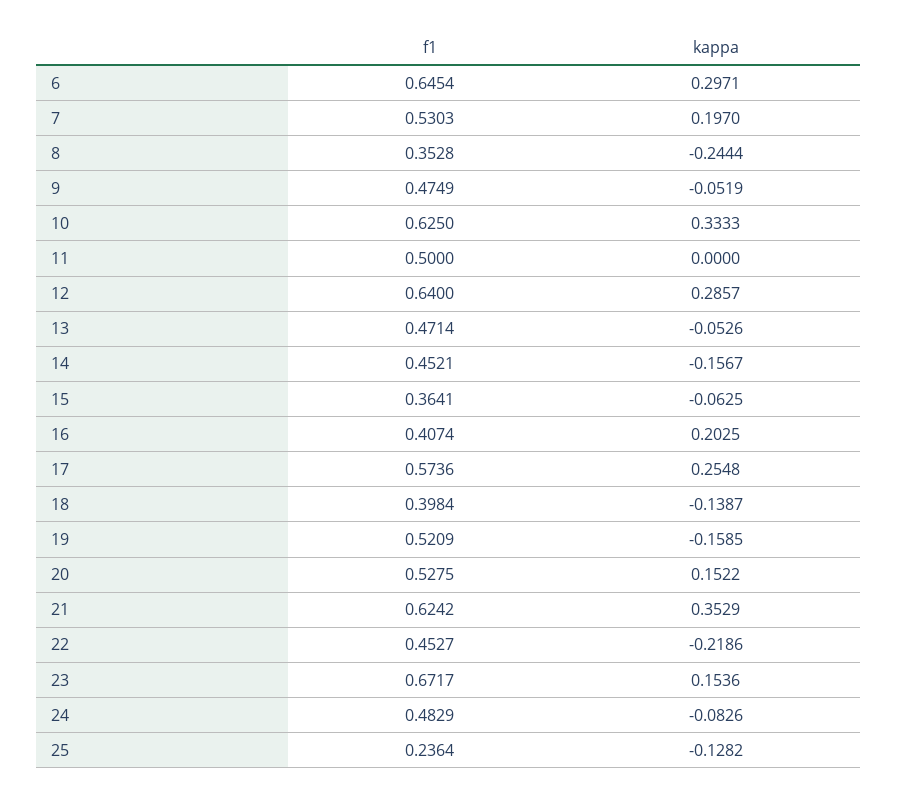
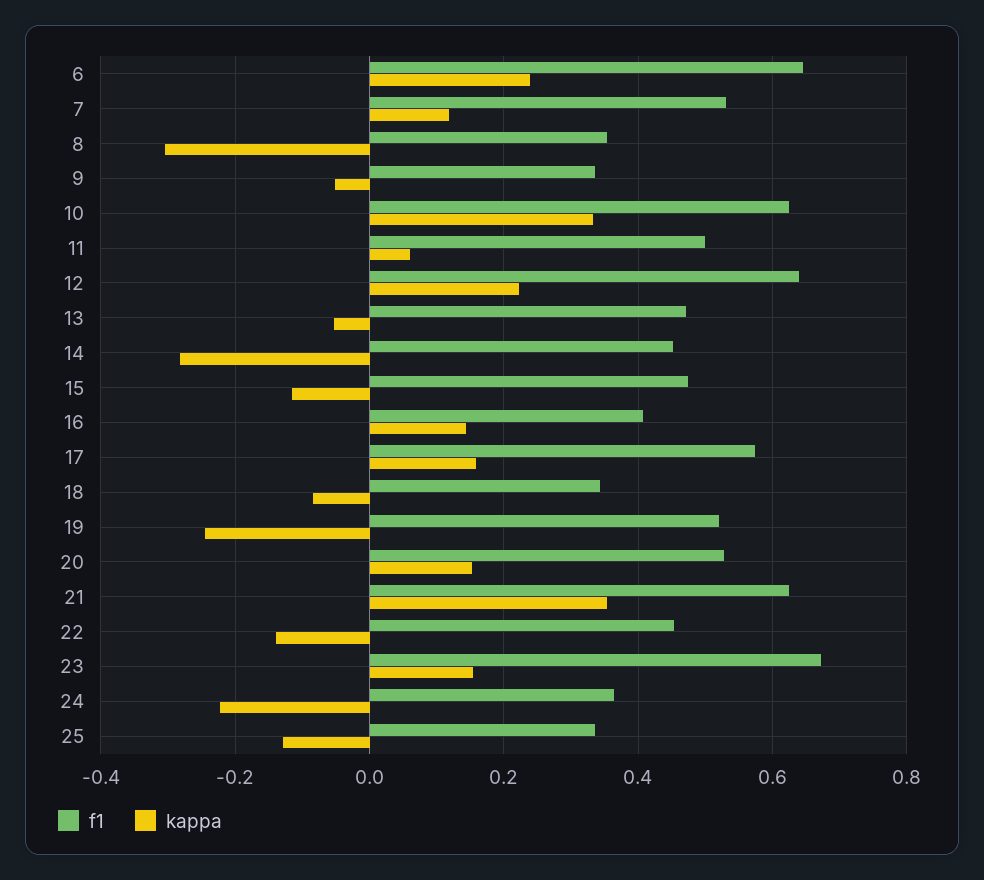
  {
    "f1": {
      "6": 0.6454,
      "7": 0.5303,
      "8": 0.3528,
-     "9": 0.4749,
+     "9": 0.34,
      "10": 0.625,
      "11": 0.5,
      "12": 0.64,
      "13": 0.4714,
      "14": 0.4521,
-     "15": 0.3641,
+     "15": 0.48,
      "16": 0.4074,
      "17": 0.5736,
-     "18": 0.3984,
+     "18": 0.34,
      "19": 0.5209,
      "20": 0.5275,
      "21": 0.6242,
      "22": 0.4527,
      "23": 0.6717,
-     "24": 0.4829,
+     "24": 0.36,
-     "25": 0.2364
+     "25": 0.34
    },
    "kappa": {
-     "6": 0.2971,
+     "6": 0.24,
-     "7": 0.197,
+     "7": 0.12,
-     "8": -0.2444,
+     "8": -0.3,
      "9": -0.0519,
      "10": 0.3333,
-     "11": 0,
+     "11": 0.06,
-     "12": 0.2857,
+     "12": 0.22,
      "13": -0.0526,
-     "14": -0.1567,
+     "14": -0.28,
-     "15": -0.0625,
+     "15": -0.12,
-     "16": 0.2025,
+     "16": 0.14,
-     "17": 0.2548,
+     "17": 0.16,
-     "18": -0.1387,
+     "18": -0.08,
-     "19": -0.1585,
+     "19": -0.24,
      "20": 0.1522,
      "21": 0.3529,
-     "22": -0.2186,
+     "22": -0.14,
      "23": 0.1536,
-     "24": -0.0826,
+     "24": -0.22,
      "25": -0.1282
    }
  }

